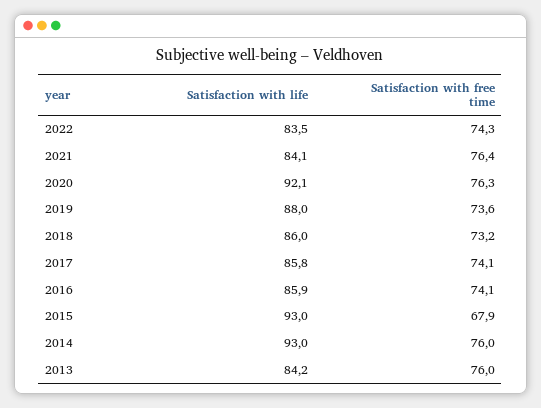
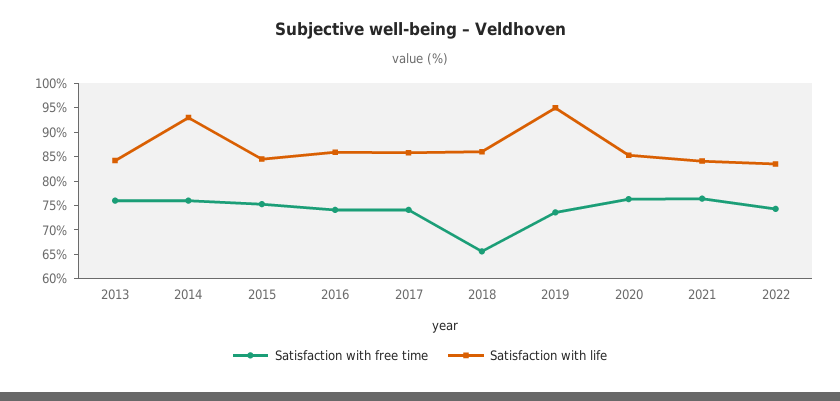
  {
    "Satisfaction with life": {
      "2022": 83.5,
      "2021": 84.1,
-     "2020": 92.1,
+     "2020": 85,
-     "2019": 88,
+     "2019": 95,
      "2018": 86,
      "2017": 85.8,
      "2016": 85.9,
-     "2015": 93,
+     "2015": 85,
      "2014": 93,
      "2013": 84.2
    },
    "Satisfaction with free time": {
      "2022": 74.3,
      "2021": 76.4,
      "2020": 76.3,
      "2019": 73.6,
-     "2018": 73.2,
+     "2018": 65,
      "2017": 74.1,
      "2016": 74.1,
-     "2015": 67.9,
+     "2015": 75,
      "2014": 76,
      "2013": 76
    }
  }

